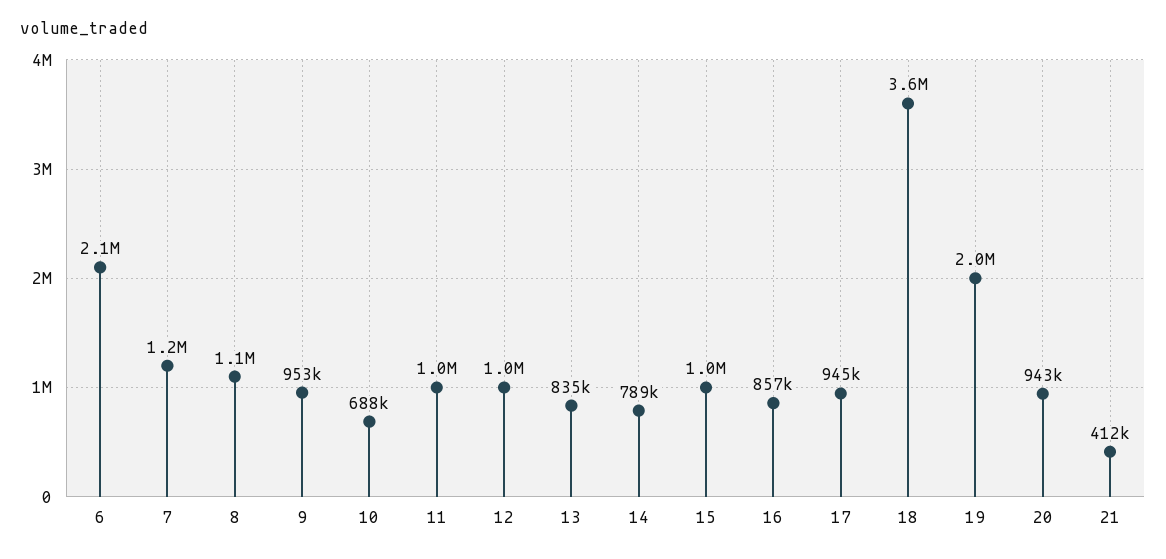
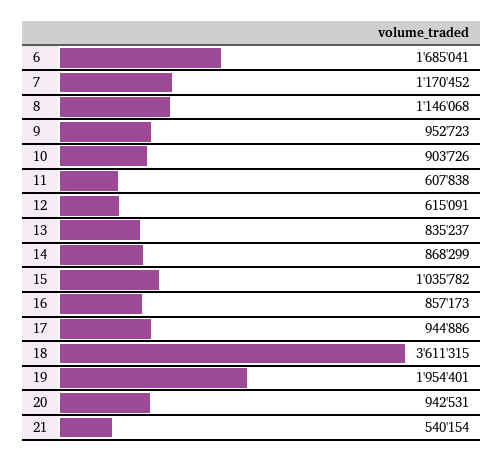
  {
-   "6": 2100000,
+   "6": 1685041,
    "7": 1170452,
    "8": 1146068,
    "9": 952723,
-   "10": 688000,
+   "10": 903726,
-   "11": 1000000,
+   "11": 607838,
-   "12": 1000000,
+   "12": 615091,
    "13": 835237,
-   "14": 789000,
+   "14": 868299,
    "15": 1035782,
    "16": 857173,
    "17": 944886,
    "18": 3611315,
    "19": 1954401,
    "20": 942531,
-   "21": 412000
+   "21": 540154
  }

